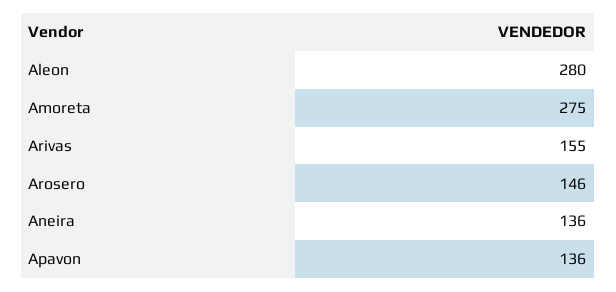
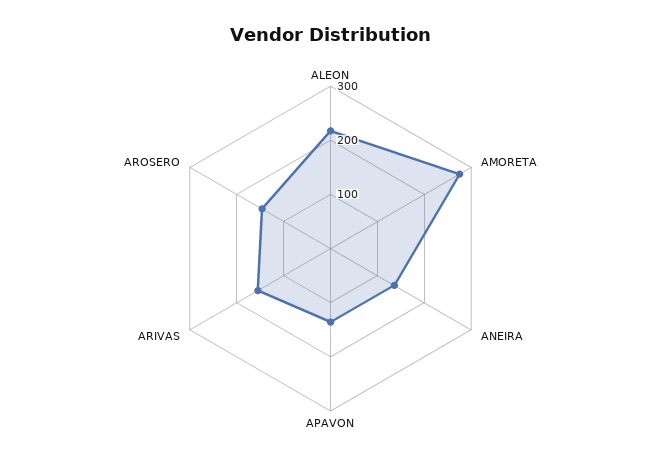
  {
-   "Aleon": 280,
+   "Aleon": 220,
    "Amoreta": 275,
    "Arivas": 155,
    "Arosero": 146,
    "Aneira": 136,
    "Apavon": 136
  }

